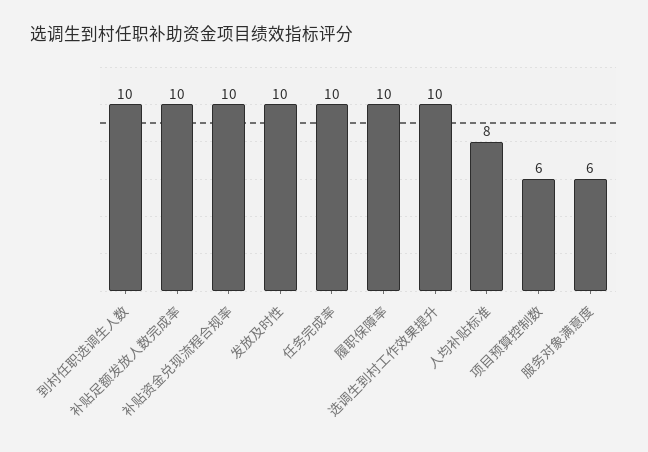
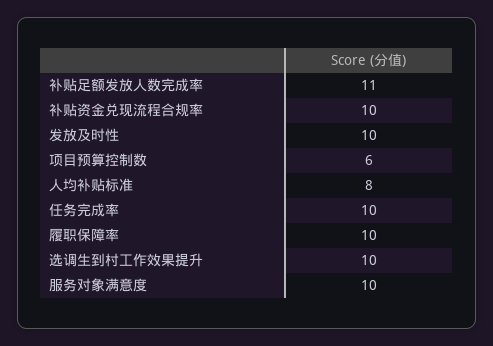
  {
-   "到村任职选调生人数": 10,
-   "补贴足额发放人数完成率": 10,
+   "补贴足额发放人数完成率": 11,
    "补贴资金兑现流程合规率": 10,
    "发放及时性": 10,
    "任务完成率": 10,
    "履职保障率": 10,
    "选调生到村工作效果提升": 10,
    "人均补贴标准": 8,
    "项目预算控制数": 6,
-   "服务对象满意度": 6
+   "服务对象满意度": 10
  }

